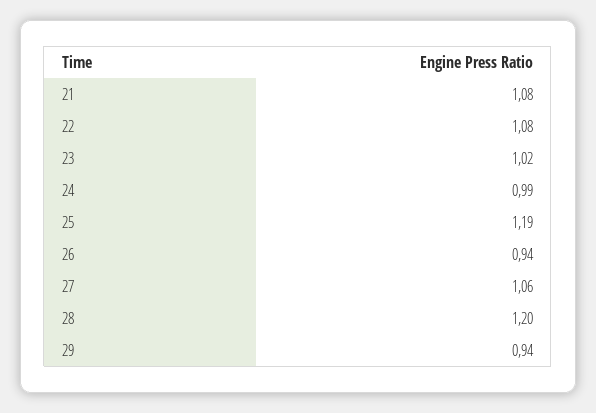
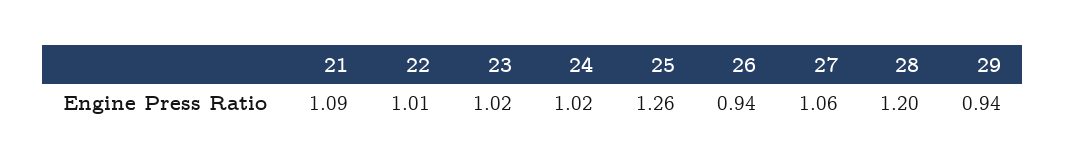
  {
-   "21": 1.08,
+   "21": 1.09,
-   "22": 1.08,
+   "22": 1.01,
    "23": 1.02,
-   "24": 0.99,
+   "24": 1.02,
-   "25": 1.19,
+   "25": 1.26,
    "26": 0.94,
    "27": 1.06,
    "28": 1.2,
    "29": 0.94
  }

